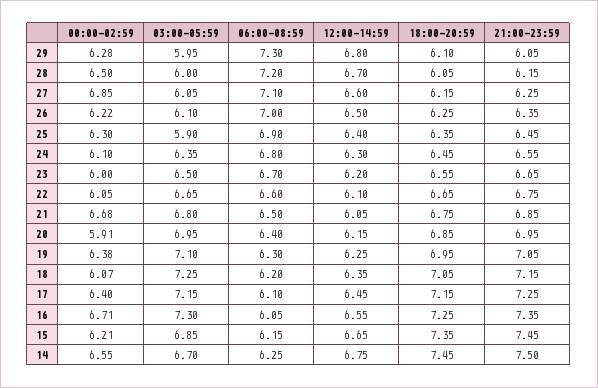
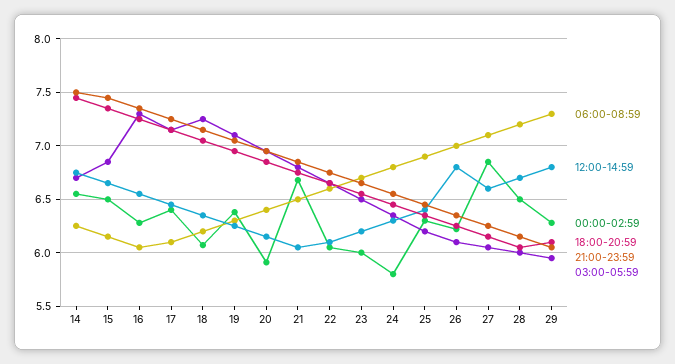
  {
    "00:00-02:59": {
      "29": 6.28,
      "28": 6.5,
      "27": 6.85,
      "26": 6.22,
      "25": 6.3,
-     "24": 6.1,
+     "24": 5.8,
      "23": 6,
      "22": 6.05,
      "21": 6.68,
      "20": 5.91,
      "19": 6.38,
      "18": 6.07,
      "17": 6.4,
-     "16": 6.71,
+     "16": 6.3,
-     "15": 6.21,
+     "15": 6.5,
      "14": 6.55
    },
    "03:00-05:59": {
      "29": 5.95,
      "28": 6,
      "27": 6.05,
      "26": 6.1,
-     "25": 5.9,
+     "25": 6.2,
      "24": 6.35,
      "23": 6.5,
      "22": 6.65,
      "21": 6.8,
      "20": 6.95,
      "19": 7.1,
      "18": 7.25,
      "17": 7.15,
      "16": 7.3,
      "15": 6.85,
      "14": 6.7
    },
    "06:00-08:59": {
      "29": 7.3,
      "28": 7.2,
      "27": 7.1,
      "26": 7,
      "25": 6.9,
      "24": 6.8,
      "23": 6.7,
      "22": 6.6,
      "21": 6.5,
      "20": 6.4,
      "19": 6.3,
      "18": 6.2,
      "17": 6.1,
      "16": 6.05,
      "15": 6.15,
      "14": 6.25
    },
    "12:00-14:59": {
      "29": 6.8,
      "28": 6.7,
      "27": 6.6,
-     "26": 6.5,
+     "26": 6.8,
      "25": 6.4,
      "24": 6.3,
      "23": 6.2,
      "22": 6.1,
      "21": 6.05,
      "20": 6.15,
      "19": 6.25,
      "18": 6.35,
      "17": 6.45,
      "16": 6.55,
      "15": 6.65,
      "14": 6.75
    },
    "18:00-20:59": {
      "29": 6.1,
      "28": 6.05,
      "27": 6.15,
      "26": 6.25,
      "25": 6.35,
      "24": 6.45,
      "23": 6.55,
      "22": 6.65,
      "21": 6.75,
      "20": 6.85,
      "19": 6.95,
      "18": 7.05,
      "17": 7.15,
      "16": 7.25,
      "15": 7.35,
      "14": 7.45
    },
    "21:00-23:59": {
      "29": 6.05,
      "28": 6.15,
      "27": 6.25,
      "26": 6.35,
      "25": 6.45,
      "24": 6.55,
      "23": 6.65,
      "22": 6.75,
      "21": 6.85,
      "20": 6.95,
      "19": 7.05,
      "18": 7.15,
      "17": 7.25,
      "16": 7.35,
      "15": 7.45,
      "14": 7.5
    }
  }

